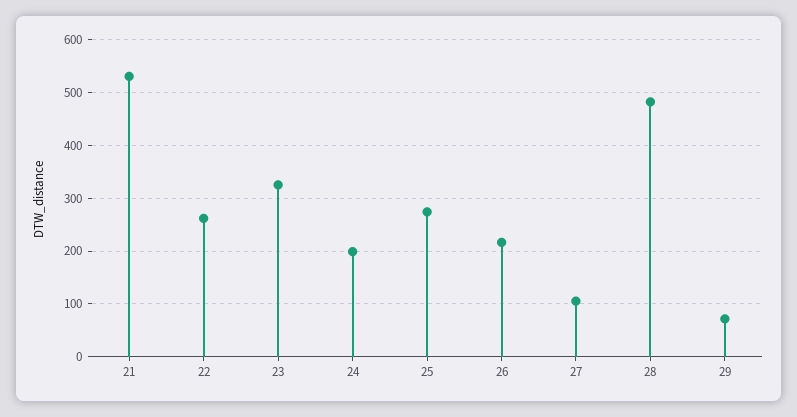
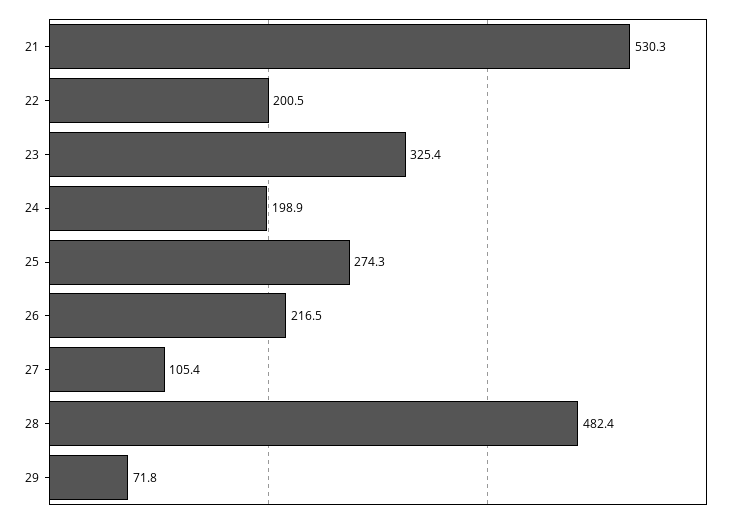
  {
    "21": 530.3,
-   "22": 260,
+   "22": 200.5,
    "23": 325.4,
    "24": 198.9,
    "25": 274.3,
    "26": 216.5,
    "27": 105.4,
    "28": 482.4,
    "29": 71.8
  }

